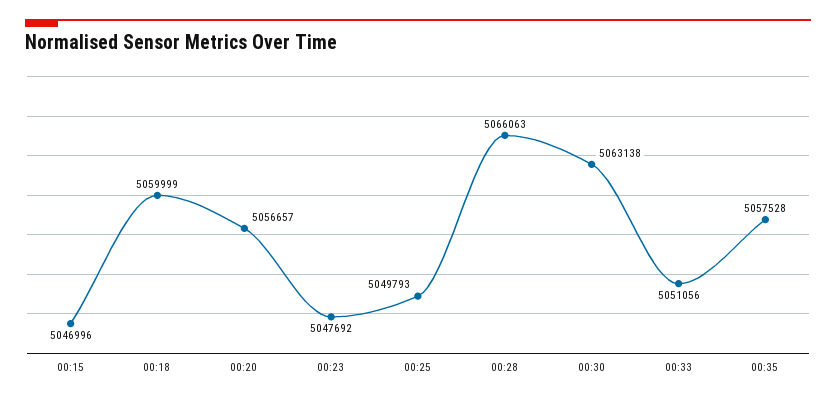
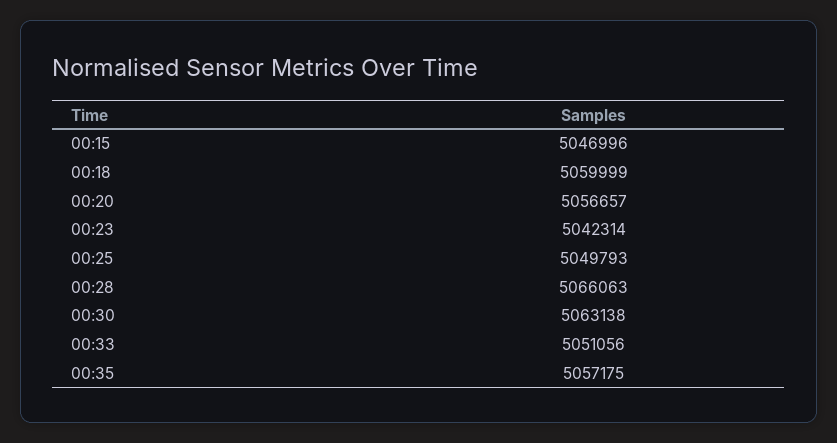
  {
    "00:15": 5046996,
    "00:18": 5059999,
    "00:20": 5056657,
-   "00:23": 5047692,
+   "00:23": 5042314,
    "00:25": 5049793,
    "00:28": 5066063,
    "00:30": 5063138,
    "00:33": 5051056,
-   "00:35": 5057528
+   "00:35": 5057175
  }

